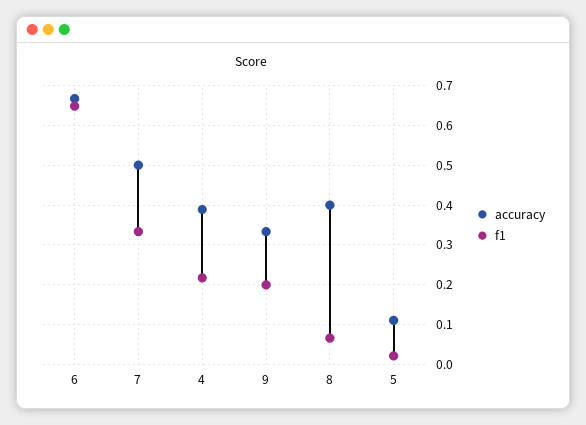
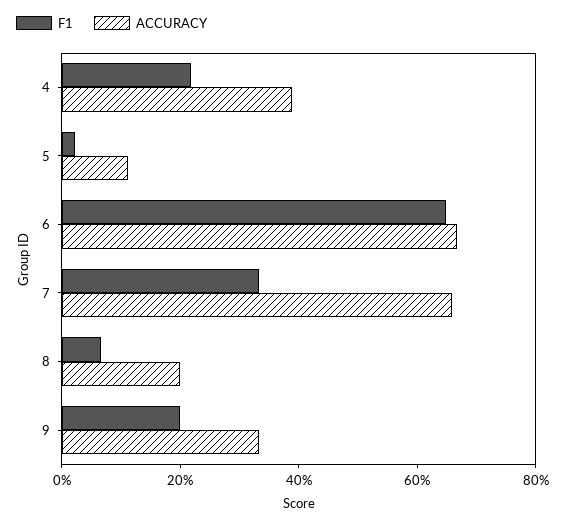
  {
    "accuracy": {
      "6": 0.66,
-     "7": 0.5,
+     "7": 0.65,
      "4": 0.38,
      "9": 0.34,
-     "8": 0.4,
+     "8": 0.2,
      "5": 0.12
    },
    "f1": {
      "6": 0.64,
      "7": 0.34,
      "4": 0.22,
      "9": 0.2,
      "8": 0.06,
      "5": 0.02
    }
  }

